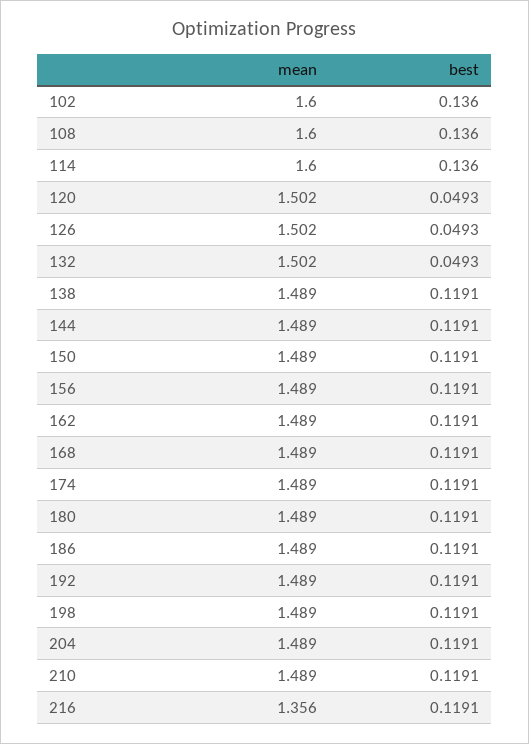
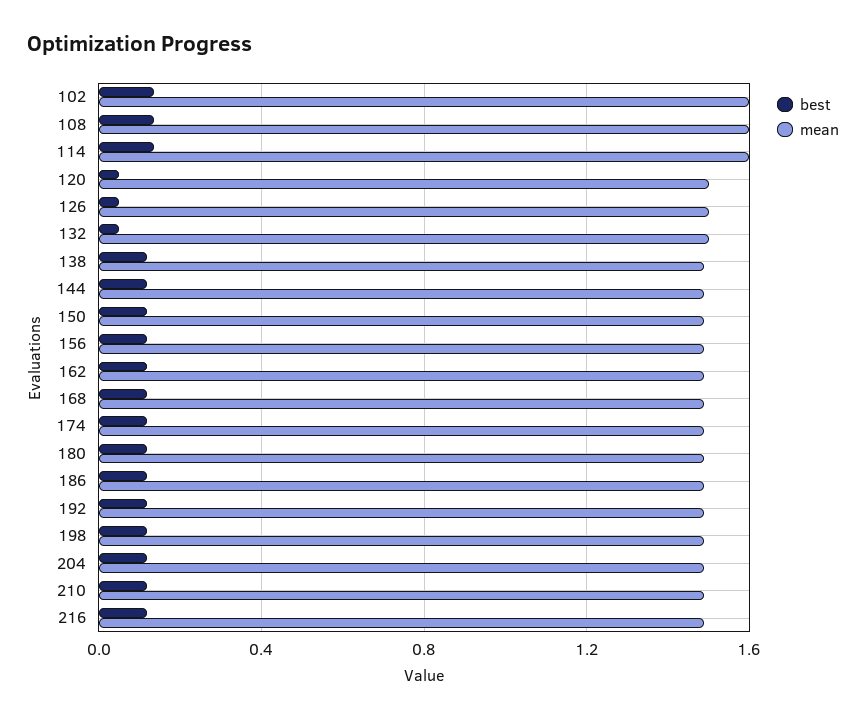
  {
    "mean": {
      "102": 1.6,
      "108": 1.6,
      "114": 1.6,
      "120": 1.502,
      "126": 1.502,
      "132": 1.502,
      "138": 1.489,
      "144": 1.489,
      "150": 1.489,
      "156": 1.489,
      "162": 1.489,
      "168": 1.489,
      "174": 1.489,
      "180": 1.489,
      "186": 1.489,
      "192": 1.489,
      "198": 1.489,
      "204": 1.489,
      "210": 1.489,
-     "216": 1.356
+     "216": 1.5
    },
    "best": {
      "102": 0.136,
      "108": 0.136,
      "114": 0.136,
      "120": 0.0493,
      "126": 0.0493,
      "132": 0.0493,
      "138": 0.1191,
      "144": 0.1191,
      "150": 0.1191,
      "156": 0.1191,
      "162": 0.1191,
      "168": 0.1191,
      "174": 0.1191,
      "180": 0.1191,
      "186": 0.1191,
      "192": 0.1191,
      "198": 0.1191,
      "204": 0.1191,
      "210": 0.1191,
      "216": 0.1191
    }
  }

